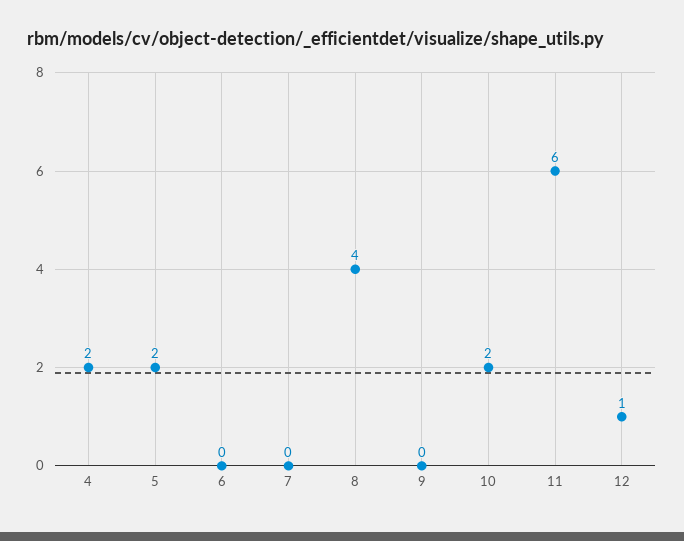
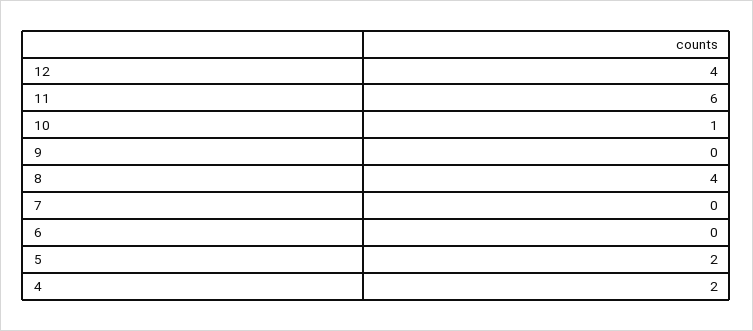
  {
    "4": 2,
    "5": 2,
    "6": 0,
    "7": 0,
    "8": 4,
    "9": 0,
-   "10": 2,
+   "10": 1,
    "11": 6,
-   "12": 1
+   "12": 4
  }

